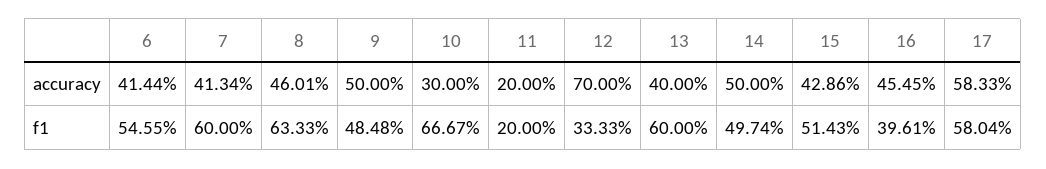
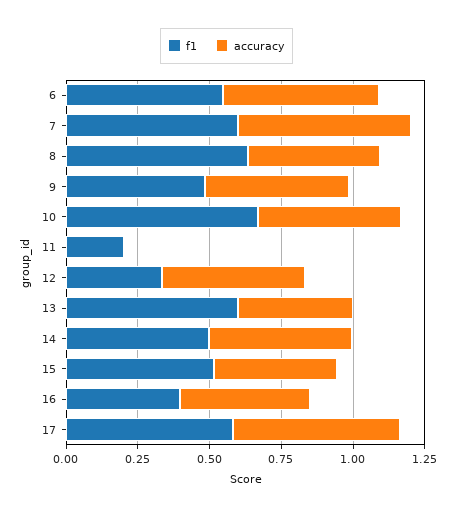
  {
    "accuracy": {
-     "6": 0.4144,
+     "6": 0.55,
-     "7": 0.4134,
+     "7": 0.6,
      "8": 0.4601,
      "9": 0.5,
-     "10": 0.3,
+     "10": 0.5,
-     "11": 0.2,
+     "11": 0,
-     "12": 0.7,
+     "12": 0.5,
      "13": 0.4,
      "14": 0.5,
      "15": 0.4286,
      "16": 0.4545,
      "17": 0.5833
    },
    "f1": {
      "6": 0.5455,
      "7": 0.6,
      "8": 0.6333,
      "9": 0.4848,
      "10": 0.6667,
      "11": 0.2,
      "12": 0.3333,
      "13": 0.6,
      "14": 0.4974,
      "15": 0.5143,
      "16": 0.3961,
      "17": 0.5804
    }
  }

